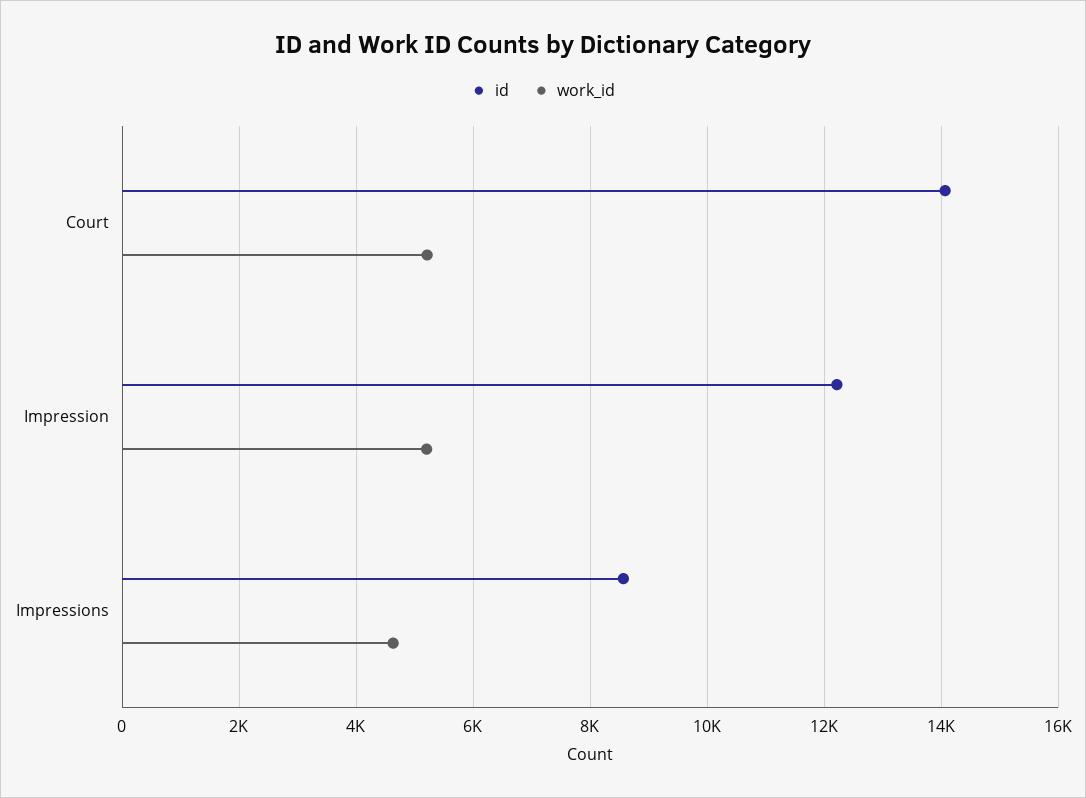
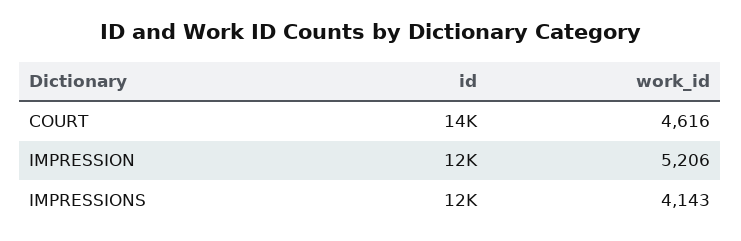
  {
    "id": {
      "Court": 14000,
      "Impression": 12000,
-     "Impressions": 8600
+     "Impressions": 12000
    },
    "work_id": {
-     "Court": 5200,
+     "Court": 4616,
      "Impression": 5206,
-     "Impressions": 4600
+     "Impressions": 4143
    }
  }

